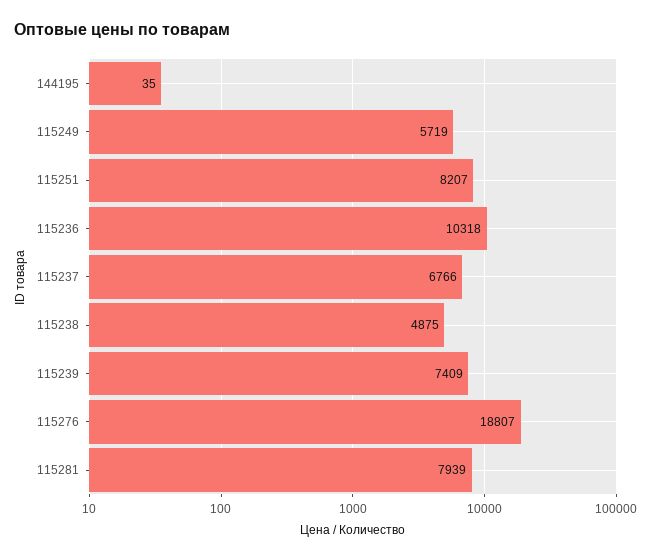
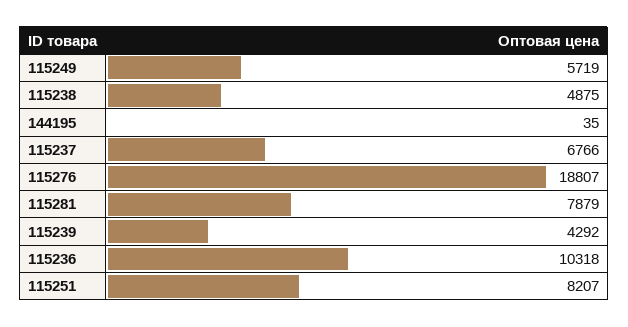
  {
    "144195": 35,
    "115249": 5719,
    "115251": 8207,
    "115236": 10318,
    "115237": 6766,
    "115238": 4875,
-   "115239": 7409,
+   "115239": 4292,
    "115276": 18807,
-   "115281": 7939
+   "115281": 7879
  }

